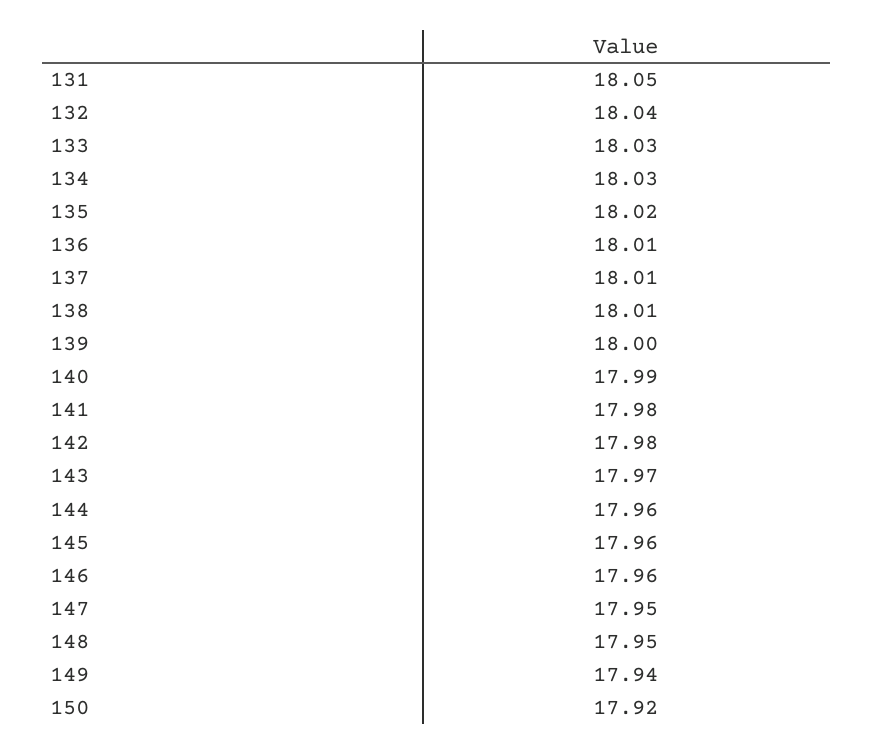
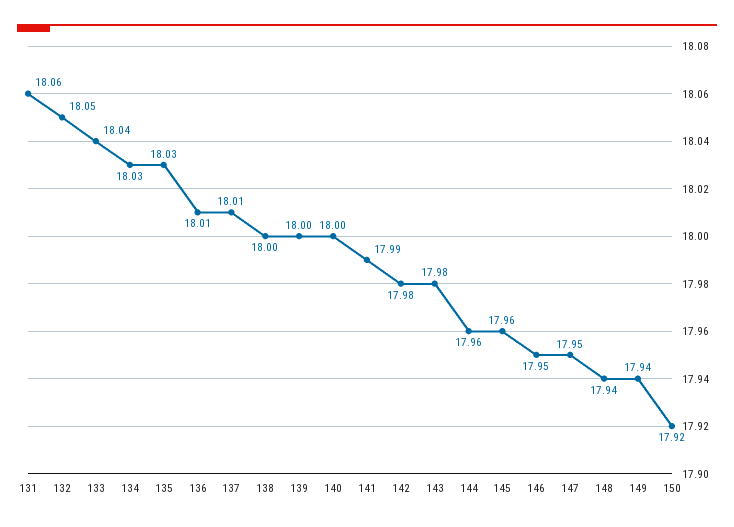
  {
-   "131": 18.05,
+   "131": 18.06,
-   "132": 18.04,
+   "132": 18.05,
-   "133": 18.03,
+   "133": 18.04,
    "134": 18.03,
-   "135": 18.02,
+   "135": 18.03,
    "136": 18.01,
    "137": 18.01,
-   "138": 18.01,
+   "138": 18,
    "139": 18,
-   "140": 17.99,
+   "140": 18,
-   "141": 17.98,
+   "141": 17.99,
    "142": 17.98,
-   "143": 17.97,
+   "143": 17.98,
    "144": 17.96,
    "145": 17.96,
-   "146": 17.96,
+   "146": 17.95,
    "147": 17.95,
-   "148": 17.95,
+   "148": 17.94,
    "149": 17.94,
    "150": 17.92
  }

